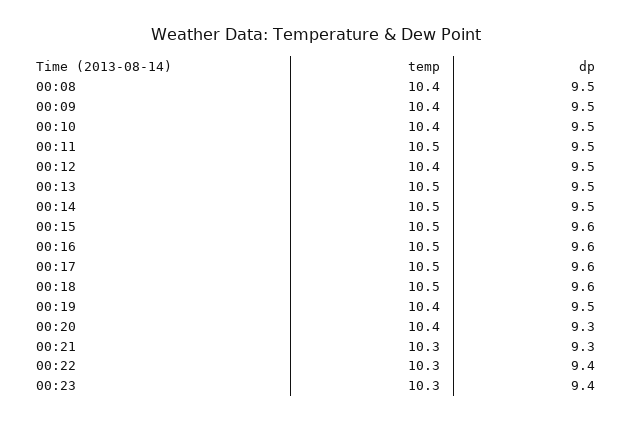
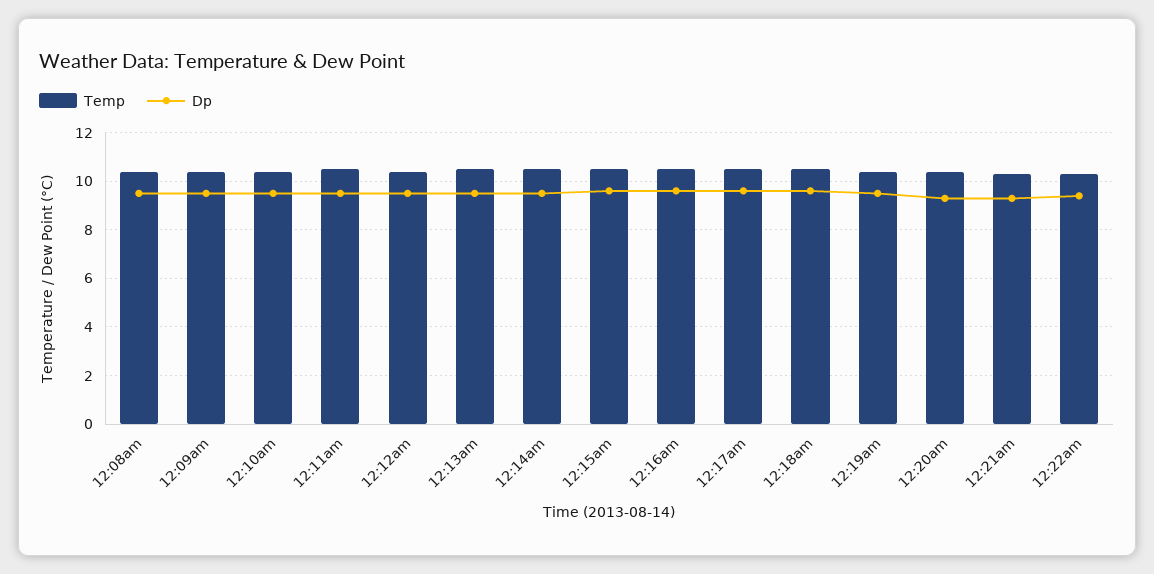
  {
    "temp": {
      "00:08": 10.4,
      "00:09": 10.4,
      "00:10": 10.4,
      "00:11": 10.5,
      "00:12": 10.4,
      "00:13": 10.5,
      "00:14": 10.5,
      "00:15": 10.5,
      "00:16": 10.5,
      "00:17": 10.5,
      "00:18": 10.5,
      "00:19": 10.4,
      "00:20": 10.4,
      "00:21": 10.3,
-     "00:22": 10.3,
+     "00:22": 10.3
-     "00:23": 10.3
    },
    "dp": {
      "00:08": 9.5,
      "00:09": 9.5,
      "00:10": 9.5,
      "00:11": 9.5,
      "00:12": 9.5,
      "00:13": 9.5,
      "00:14": 9.5,
      "00:15": 9.6,
      "00:16": 9.6,
      "00:17": 9.6,
      "00:18": 9.6,
      "00:19": 9.5,
      "00:20": 9.3,
      "00:21": 9.3,
-     "00:22": 9.4,
+     "00:22": 9.4
-     "00:23": 9.4
    }
  }

